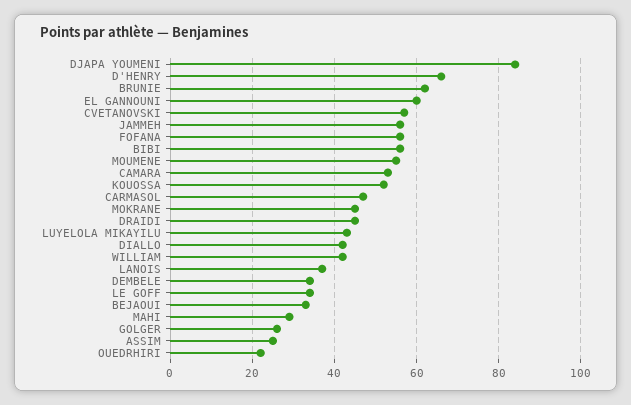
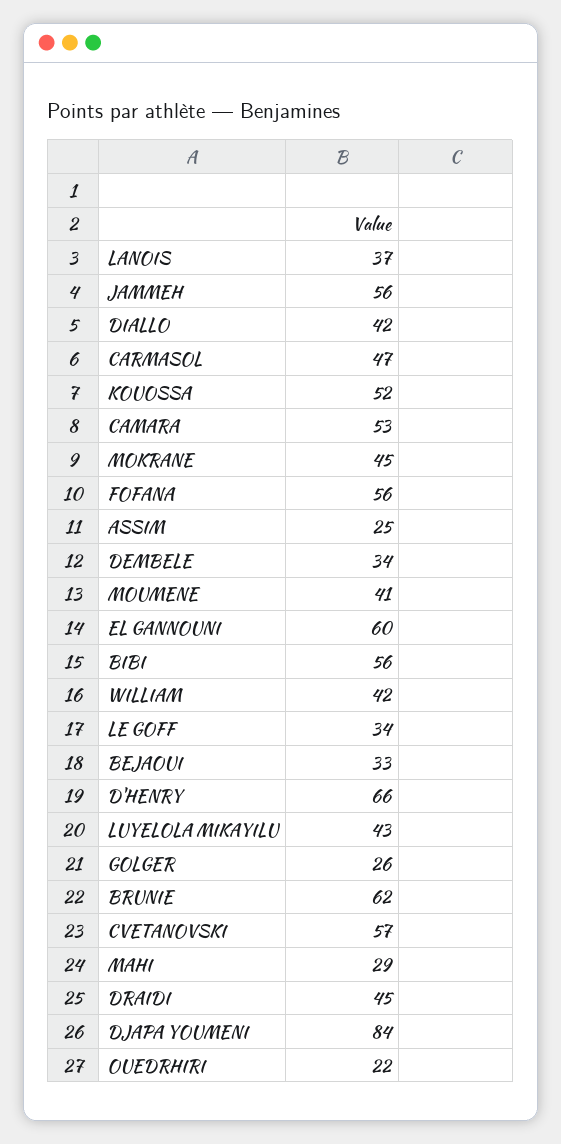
  {
    "DJAPA YOUMENI": 84,
    "D'HENRY": 66,
    "BRUNIE": 62,
    "EL GANNOUNI": 60,
    "CVETANOVSKI": 57,
    "JAMMEH": 56,
    "FOFANA": 56,
    "BIBI": 56,
-   "MOUMENE": 55,
+   "MOUMENE": 41,
    "CAMARA": 53,
    "KOUOSSA": 52,
    "CARMASOL": 47,
    "MOKRANE": 45,
    "DRAIDI": 45,
    "LUYELOLA MIKAYILU": 43,
    "DIALLO": 42,
    "WILLIAM": 42,
    "LANOIS": 37,
    "DEMBELE": 34,
    "LE GOFF": 34,
    "BEJAOUI": 33,
    "MAHI": 29,
    "GOLGER": 26,
    "ASSIM": 25,
    "OUEDRHIRI": 22
  }

